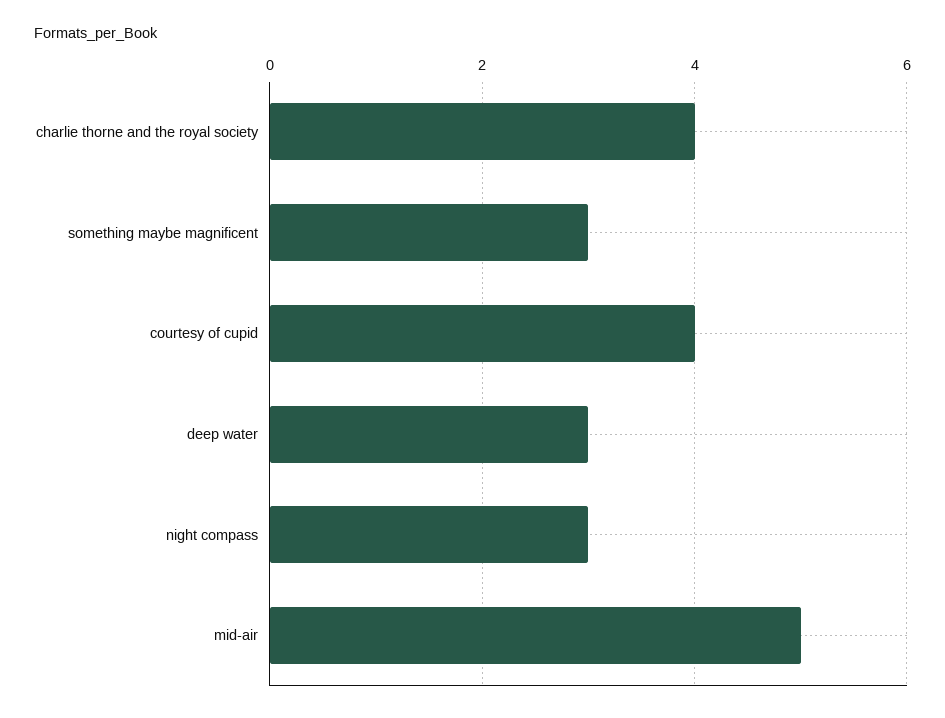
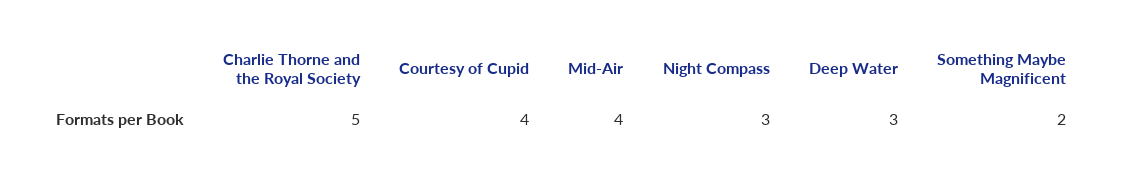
  {
-   "charlie thorne and the royal society": 4,
+   "charlie thorne and the royal society": 5,
-   "something maybe magnificent": 3,
+   "something maybe magnificent": 2,
    "courtesy of cupid": 4,
    "deep water": 3,
    "night compass": 3,
-   "mid-air": 5
+   "mid-air": 4
  }

